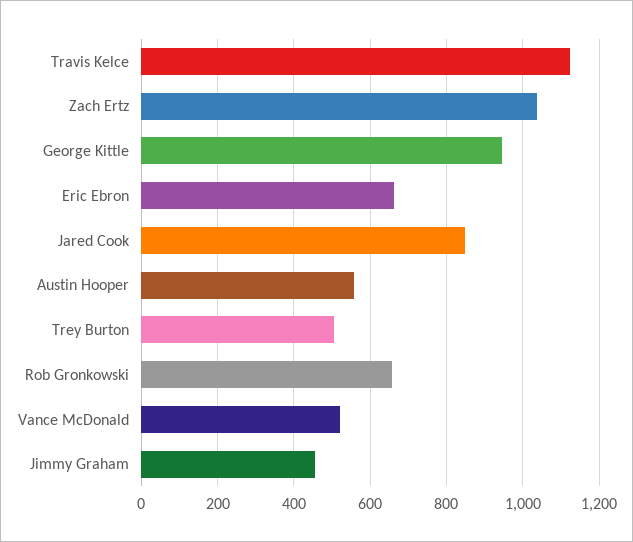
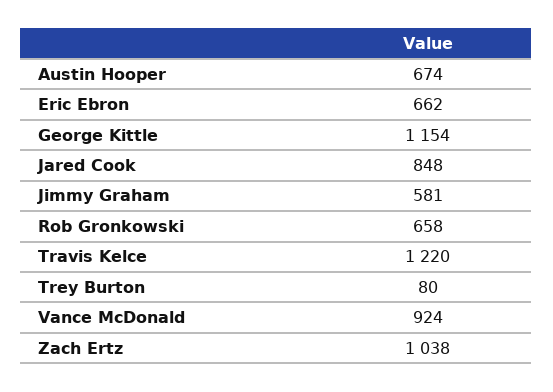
  {
-   "Travis Kelce": 1120,
+   "Travis Kelce": 1220,
    "Zach Ertz": 1038,
-   "George Kittle": 940,
+   "George Kittle": 1154,
    "Eric Ebron": 662,
    "Jared Cook": 848,
-   "Austin Hooper": 560,
+   "Austin Hooper": 674,
-   "Trey Burton": 500,
+   "Trey Burton": 80,
    "Rob Gronkowski": 658,
-   "Vance McDonald": 520,
+   "Vance McDonald": 924,
-   "Jimmy Graham": 460
+   "Jimmy Graham": 581
  }

